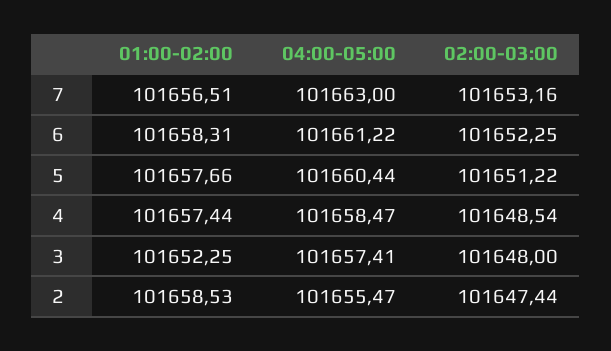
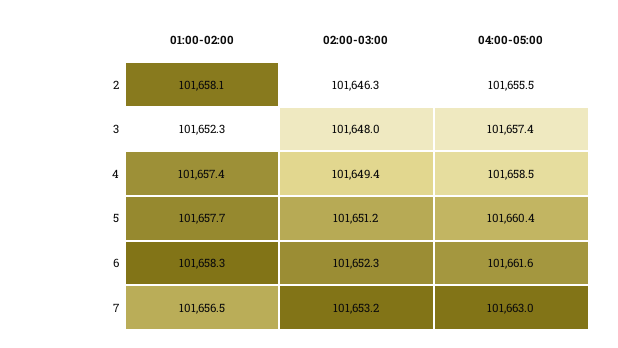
  {
    "01:00-02:00": {
      "7": 101656.51,
      "6": 101658.31,
      "5": 101657.66,
      "4": 101657.44,
      "3": 101652.25,
-     "2": 101658.53
+     "2": 101658.1
    },
    "04:00-05:00": {
      "7": 101663,
-     "6": 101661.22,
+     "6": 101661.6,
      "5": 101660.44,
      "4": 101658.47,
      "3": 101657.41,
      "2": 101655.47
    },
    "02:00-03:00": {
      "7": 101653.16,
      "6": 101652.25,
      "5": 101651.22,
-     "4": 101648.54,
+     "4": 101649.4,
      "3": 101648,
-     "2": 101647.44
+     "2": 101646.3
    }
  }

